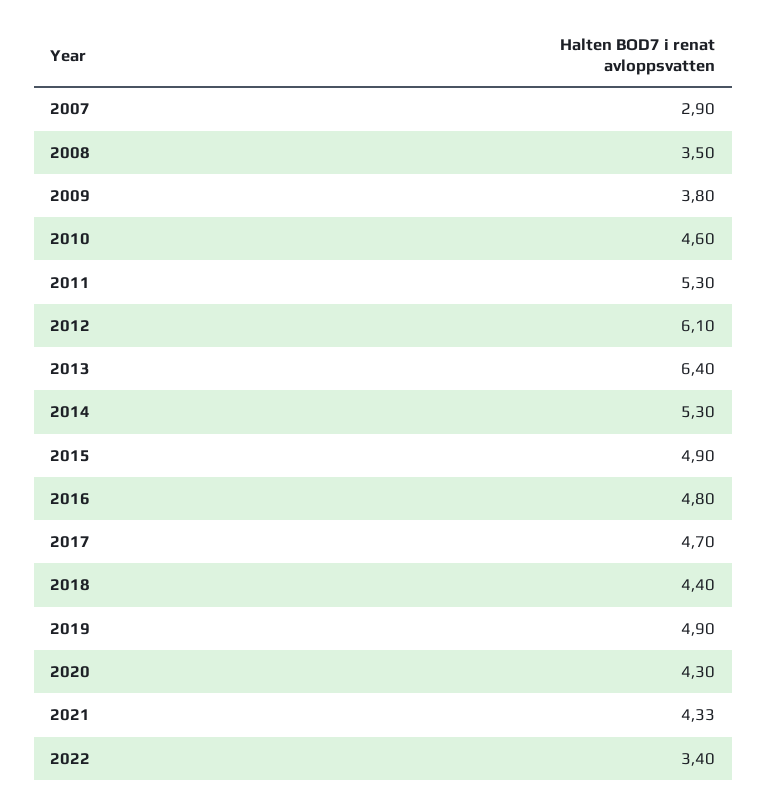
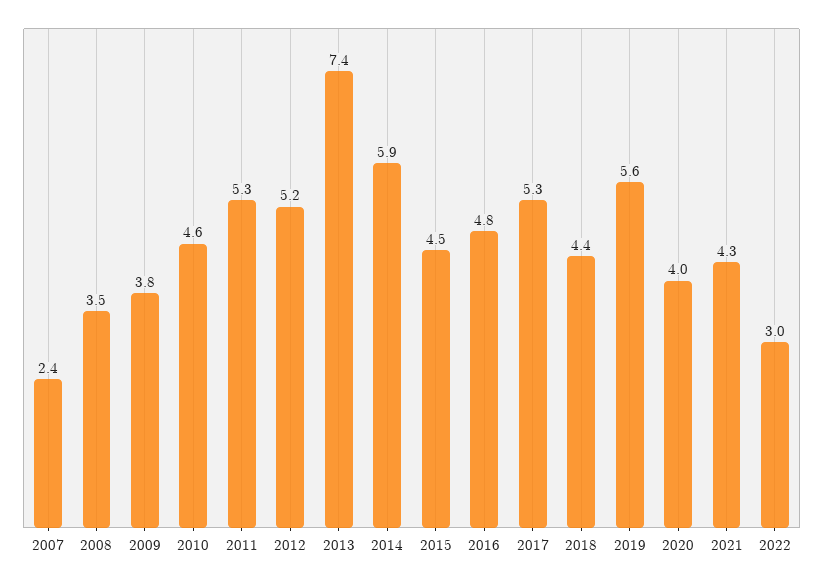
  {
-   "2007": 2.9,
+   "2007": 2.4,
    "2008": 3.5,
    "2009": 3.8,
    "2010": 4.6,
    "2011": 5.3,
-   "2012": 6.1,
+   "2012": 5.2,
-   "2013": 6.4,
+   "2013": 7.4,
-   "2014": 5.3,
+   "2014": 5.9,
-   "2015": 4.9,
+   "2015": 4.5,
    "2016": 4.8,
-   "2017": 4.7,
+   "2017": 5.3,
    "2018": 4.4,
-   "2019": 4.9,
+   "2019": 5.6,
-   "2020": 4.3,
+   "2020": 4,
    "2021": 4.33,
-   "2022": 3.4
+   "2022": 3
  }

